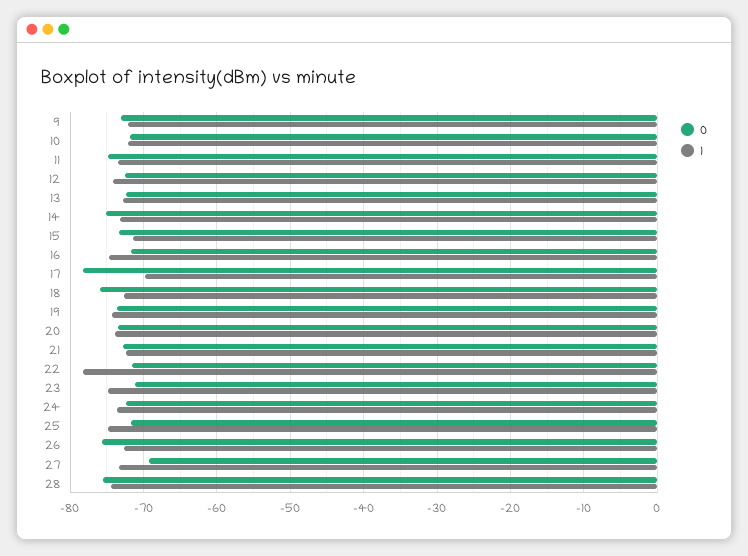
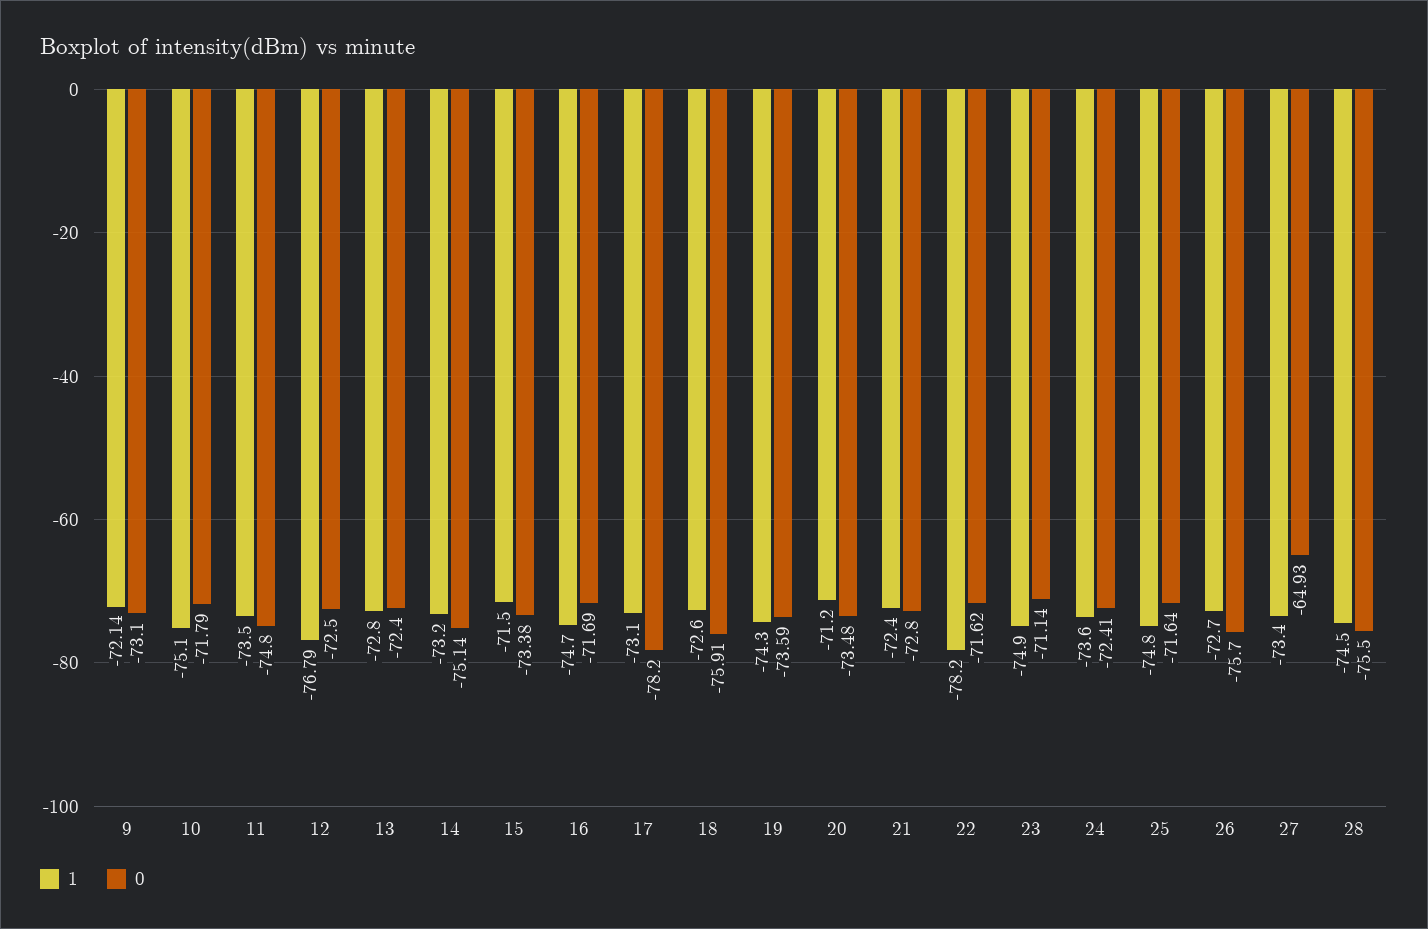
  {
    "0": {
      "9": -73.1,
      "10": -71.79,
      "11": -74.8,
      "12": -72.5,
      "13": -72.4,
      "14": -75.14,
      "15": -73.38,
      "16": -71.69,
      "17": -78.2,
      "18": -75.91,
      "19": -73.59,
      "20": -73.48,
      "21": -72.8,
      "22": -71.62,
      "23": -71.14,
      "24": -72.41,
      "25": -71.64,
      "26": -75.7,
-     "27": -69,
+     "27": -64.93,
      "28": -75.5
    },
    "1": {
      "9": -72.14,
-     "10": -72,
+     "10": -75.1,
      "11": -73.5,
-     "12": -74,
+     "12": -76.79,
      "13": -72.8,
      "14": -73.2,
      "15": -71.5,
      "16": -74.7,
-     "17": -70,
+     "17": -73.1,
      "18": -72.6,
      "19": -74.3,
-     "20": -74,
+     "20": -71.2,
      "21": -72.4,
      "22": -78.2,
      "23": -74.9,
      "24": -73.6,
      "25": -74.8,
      "26": -72.7,
      "27": -73.4,
      "28": -74.5
    }
  }

